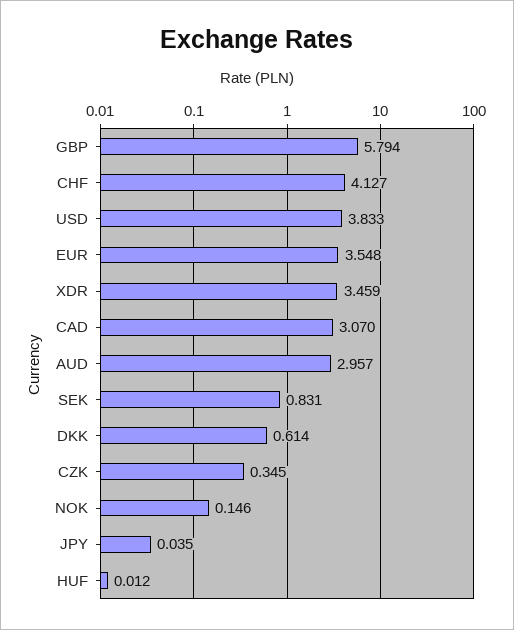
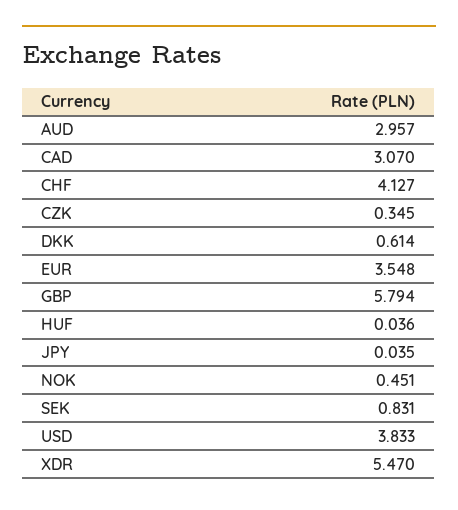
  {
    "GBP": 5.794,
    "CHF": 4.127,
    "USD": 3.833,
    "EUR": 3.548,
-   "XDR": 3.459,
+   "XDR": 5.47,
    "CAD": 3.07,
    "AUD": 2.957,
    "SEK": 0.831,
    "DKK": 0.614,
    "CZK": 0.345,
-   "NOK": 0.146,
+   "NOK": 0.451,
    "JPY": 0.035,
-   "HUF": 0.012
+   "HUF": 0.036
  }

